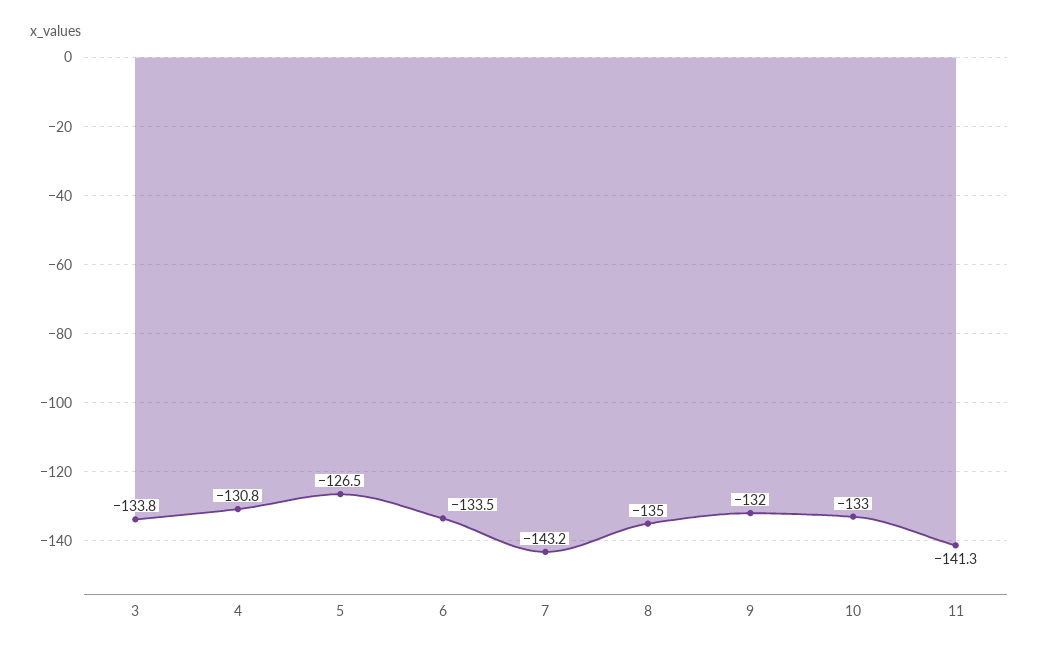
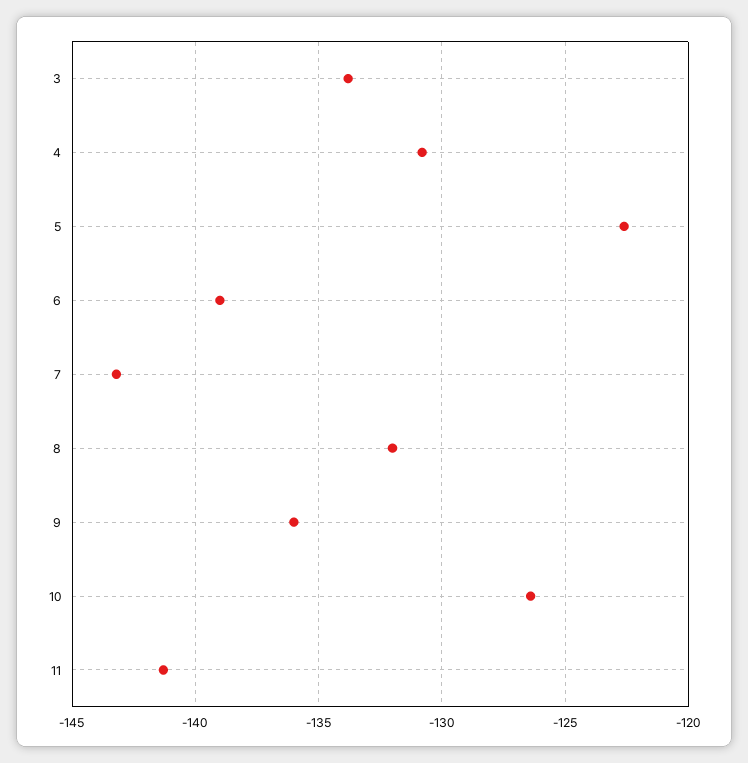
  {
    "3": -133.8,
    "4": -130.8,
-   "5": -126.5,
+   "5": -122.5,
-   "6": -133.5,
+   "6": -139,
    "7": -143.2,
-   "8": -135,
+   "8": -132,
-   "9": -132,
+   "9": -136,
-   "10": -133,
+   "10": -126.5,
    "11": -141.3
  }

